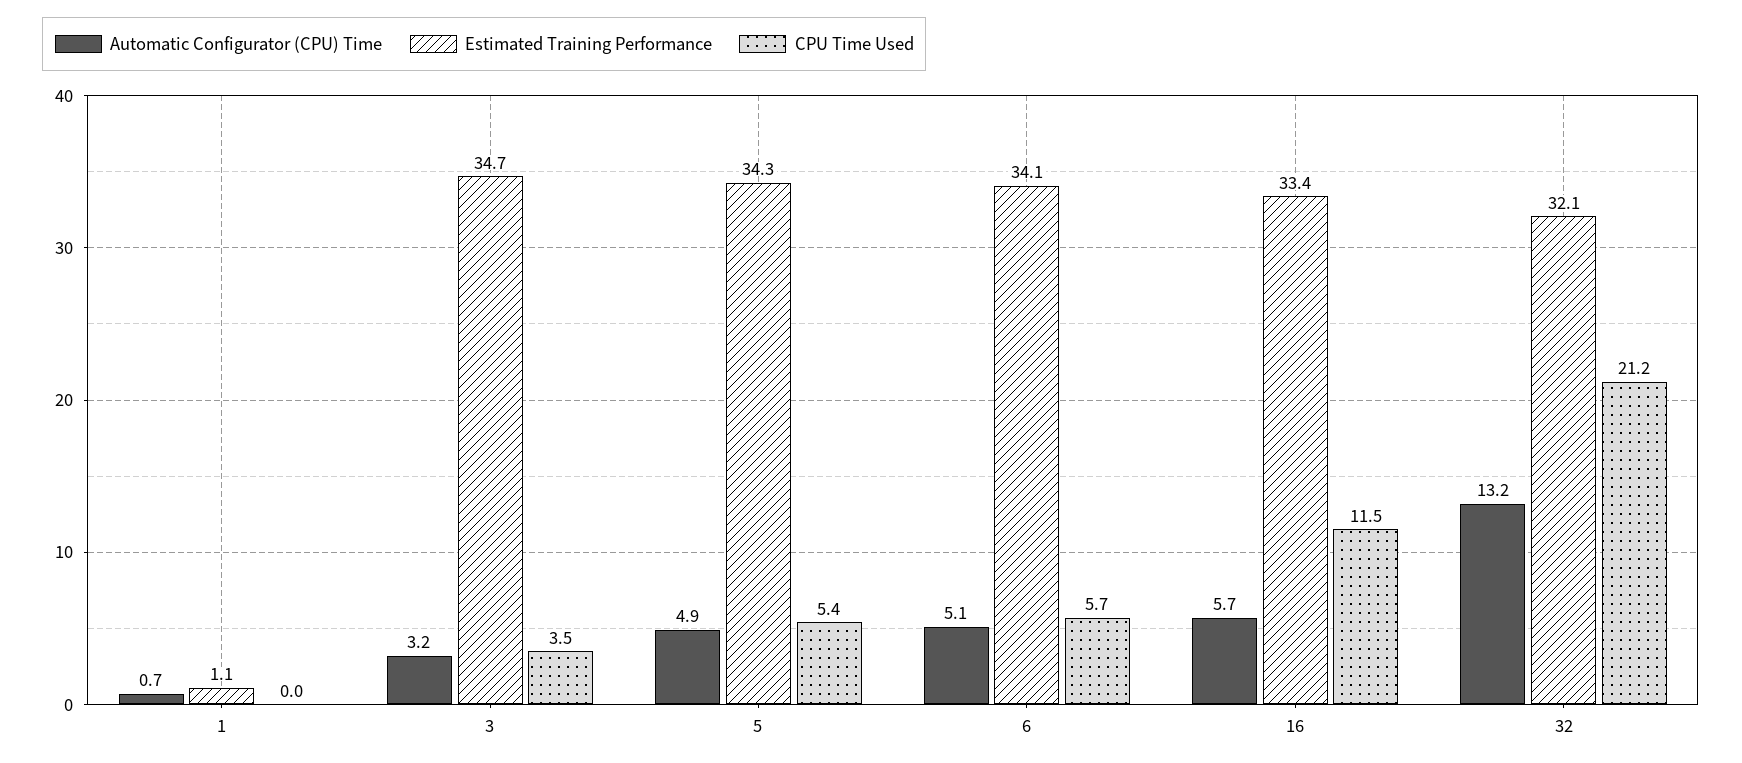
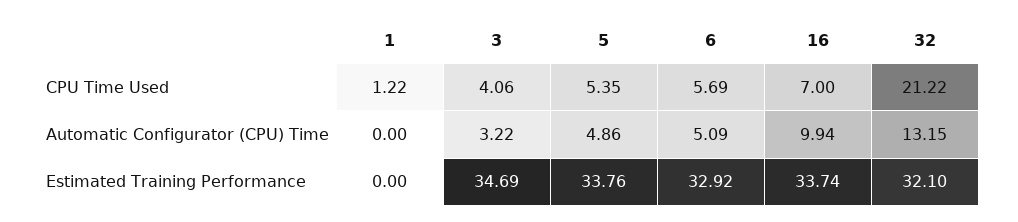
  {
    "Automatic Configurator (CPU) Time": {
-     "1": 0.7,
+     "1": 0,
      "3": 3.22,
      "5": 4.86,
      "6": 5.09,
-     "16": 5.7,
+     "16": 9.94,
      "32": 13.15
    },
    "Estimated Training Performance": {
-     "1": 1.1,
+     "1": 0,
      "3": 34.69,
-     "5": 34.3,
+     "5": 33.76,
-     "6": 34.1,
+     "6": 32.92,
-     "16": 33.4,
+     "16": 33.74,
      "32": 32.1
    },
    "CPU Time Used": {
-     "1": 0,
+     "1": 1.22,
-     "3": 3.5,
+     "3": 4.06,
      "5": 5.35,
      "6": 5.69,
-     "16": 11.5,
+     "16": 7,
      "32": 21.22
    }
  }

